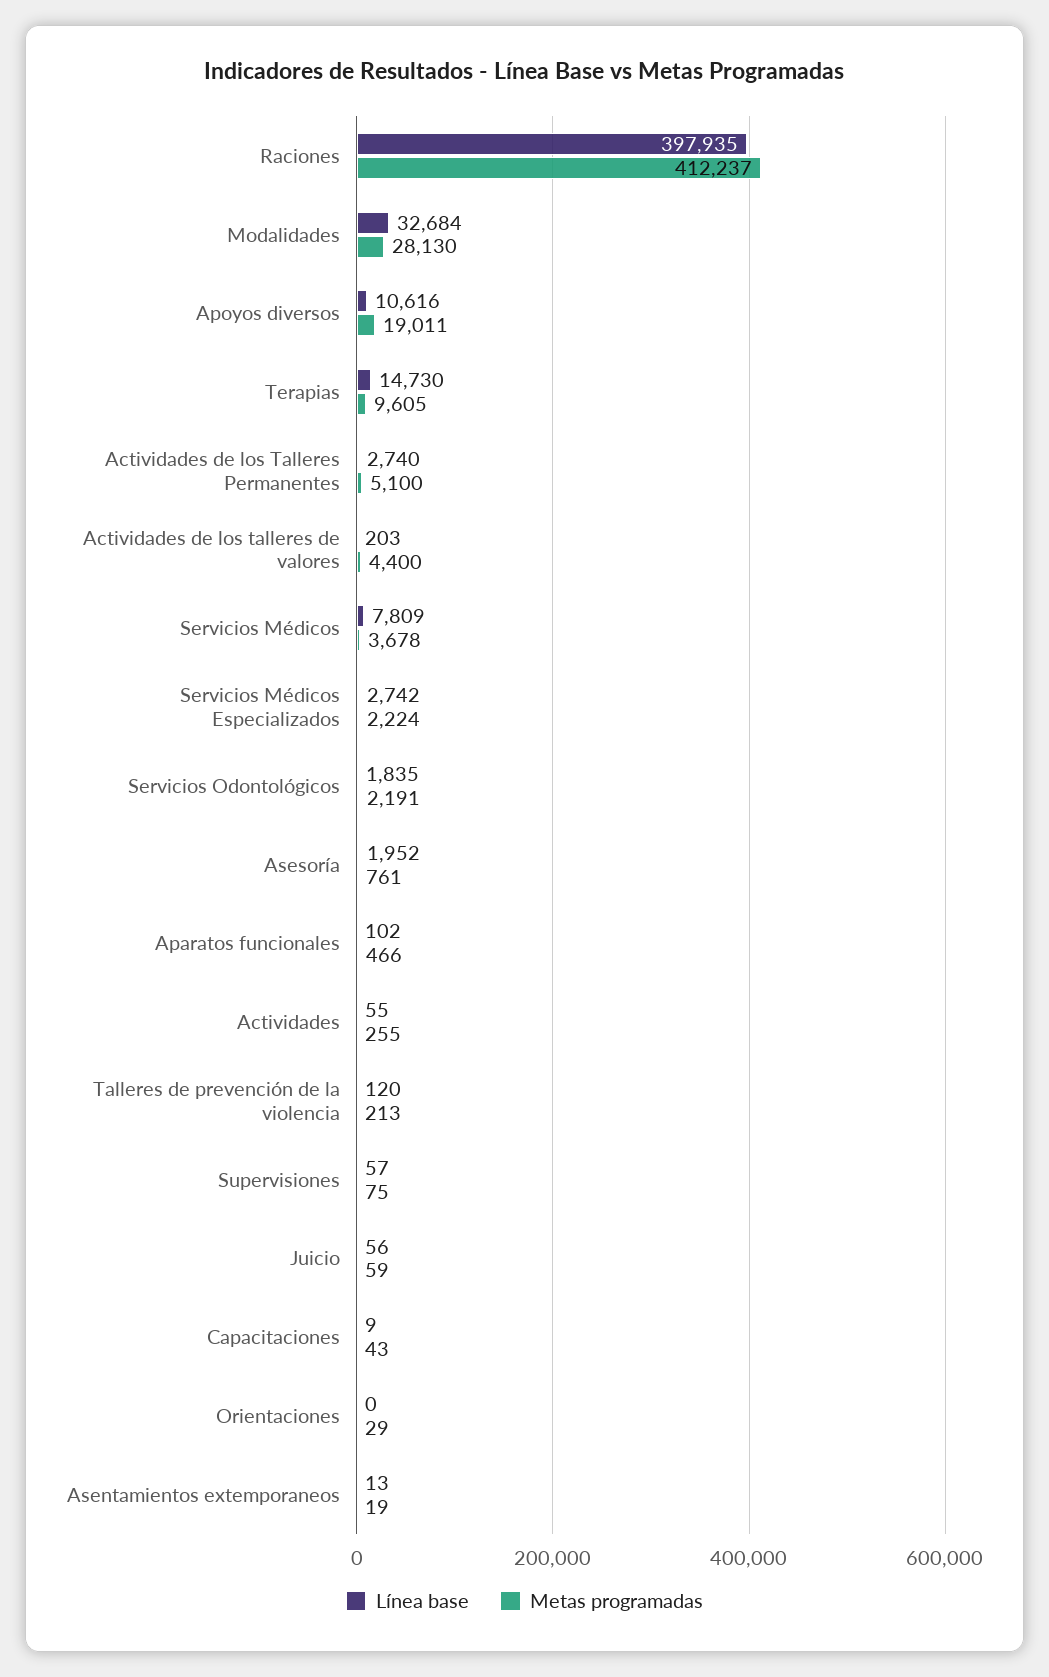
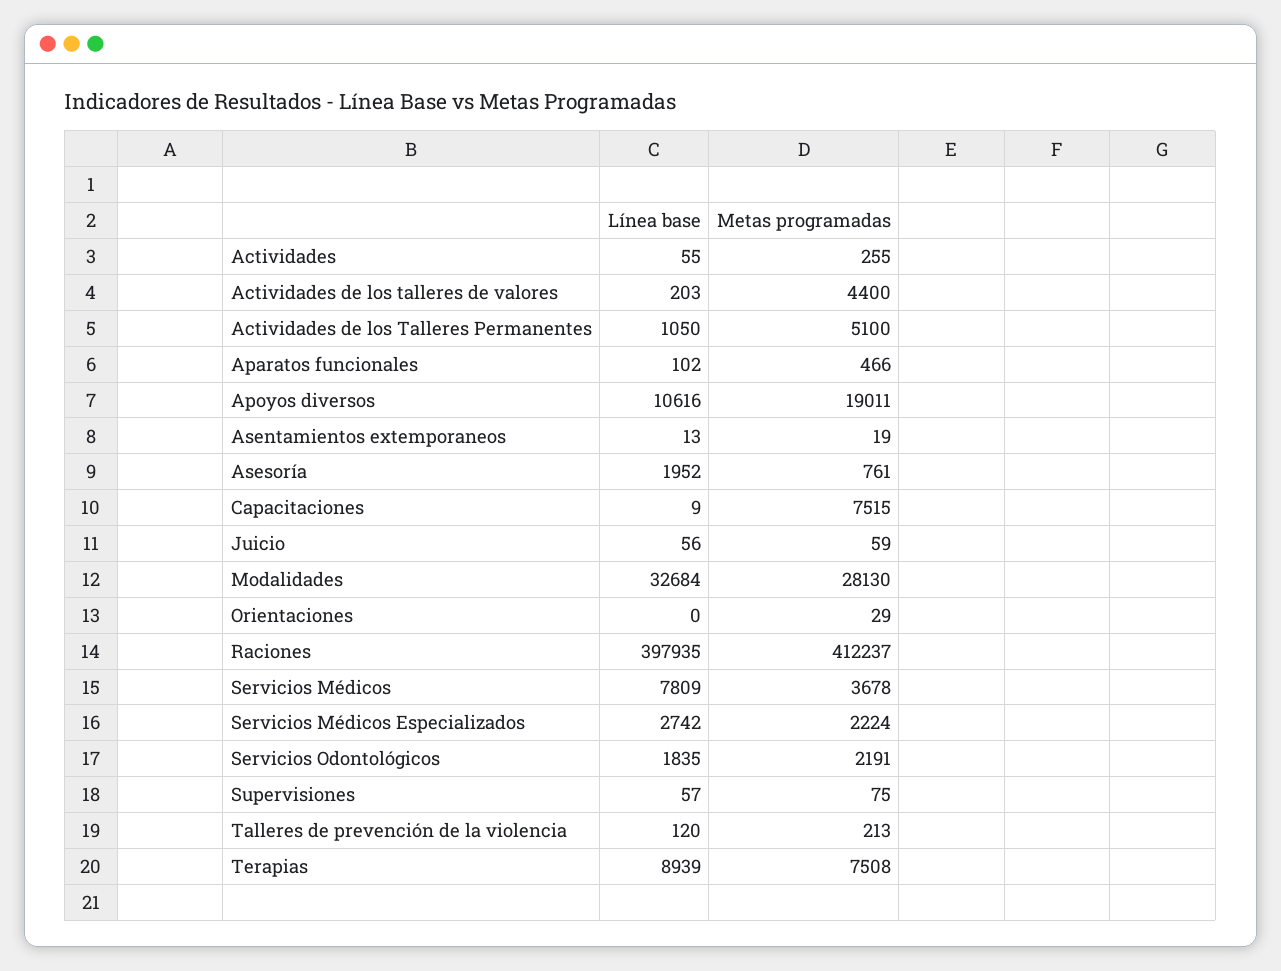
  {
    "Línea base": {
      "Raciones": 397935,
      "Modalidades": 32684,
      "Apoyos diversos": 10616,
-     "Terapias": 14730,
+     "Terapias": 8939,
-     "Actividades de los Talleres Permanentes": 2740,
+     "Actividades de los Talleres Permanentes": 1050,
      "Actividades de los talleres de valores": 203,
      "Servicios Médicos": 7809,
      "Servicios Médicos Especializados": 2742,
      "Servicios Odontológicos": 1835,
      "Asesoría": 1952,
      "Aparatos funcionales": 102,
      "Actividades": 55,
      "Talleres de prevención de la violencia": 120,
      "Supervisiones": 57,
      "Juicio": 56,
      "Capacitaciones": 9,
      "Orientaciones": 0,
      "Asentamientos extemporaneos": 13
    },
    "Metas programadas": {
      "Raciones": 412237,
      "Modalidades": 28130,
      "Apoyos diversos": 19011,
-     "Terapias": 9605,
+     "Terapias": 7508,
      "Actividades de los Talleres Permanentes": 5100,
      "Actividades de los talleres de valores": 4400,
      "Servicios Médicos": 3678,
      "Servicios Médicos Especializados": 2224,
      "Servicios Odontológicos": 2191,
      "Asesoría": 761,
      "Aparatos funcionales": 466,
      "Actividades": 255,
      "Talleres de prevención de la violencia": 213,
      "Supervisiones": 75,
      "Juicio": 59,
-     "Capacitaciones": 43,
+     "Capacitaciones": 7515,
      "Orientaciones": 29,
      "Asentamientos extemporaneos": 19
    }
  }

